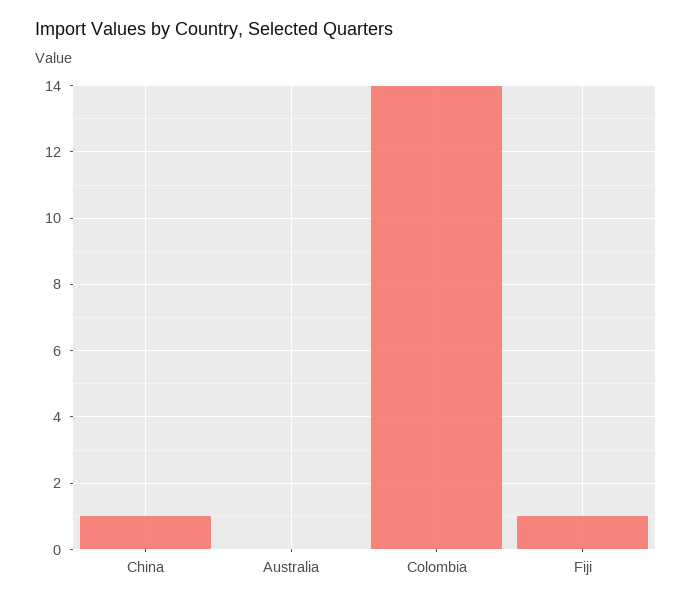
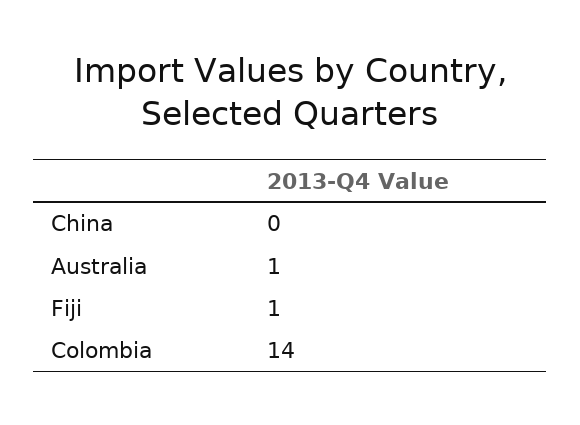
  {
-   "China": 1,
+   "China": 0,
-   "Australia": 0,
+   "Australia": 1,
    "Colombia": 14,
    "Fiji": 1
  }

